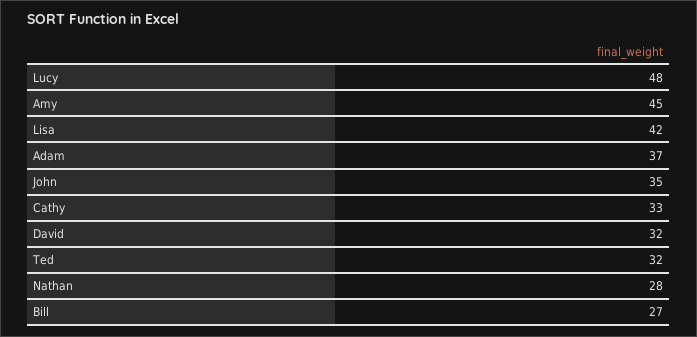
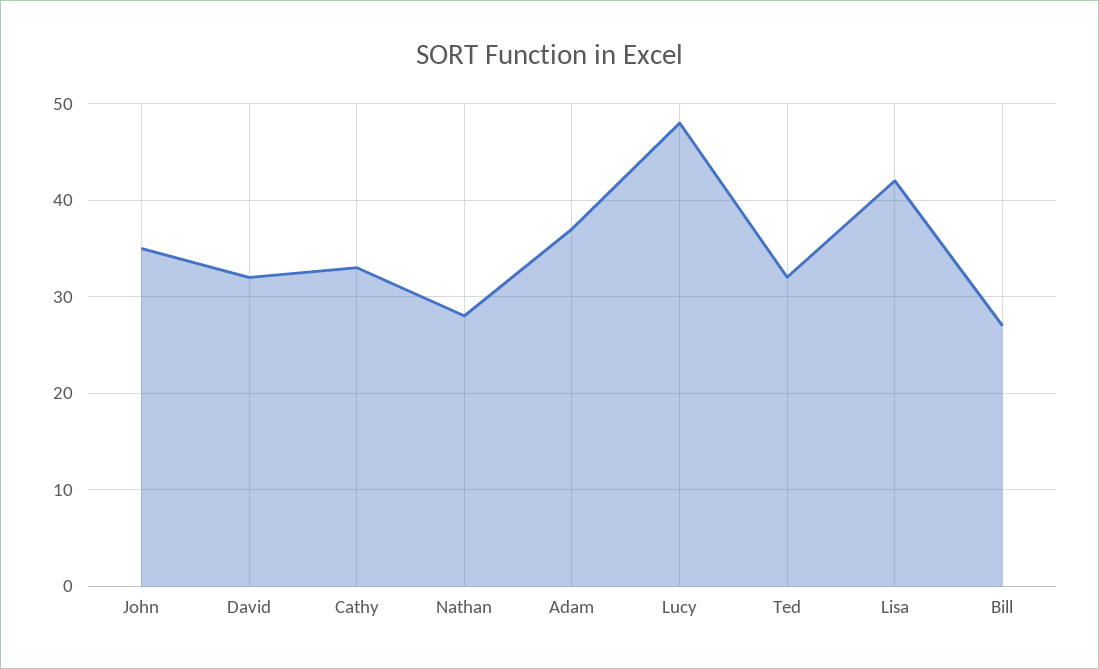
  {
    "Lucy": 48,
-   "Amy": 45,
    "Lisa": 42,
    "Adam": 37,
    "John": 35,
    "Cathy": 33,
    "David": 32,
    "Ted": 32,
    "Nathan": 28,
    "Bill": 27
  }

